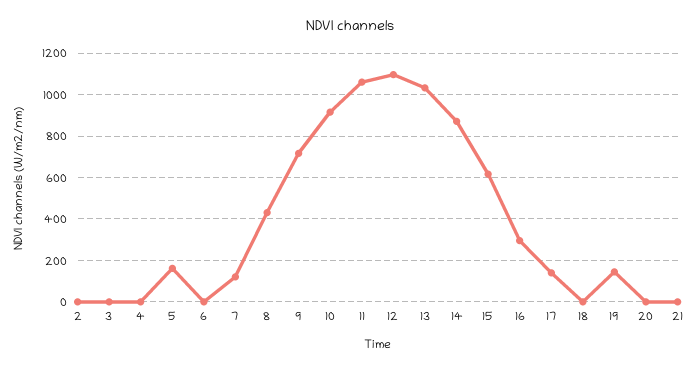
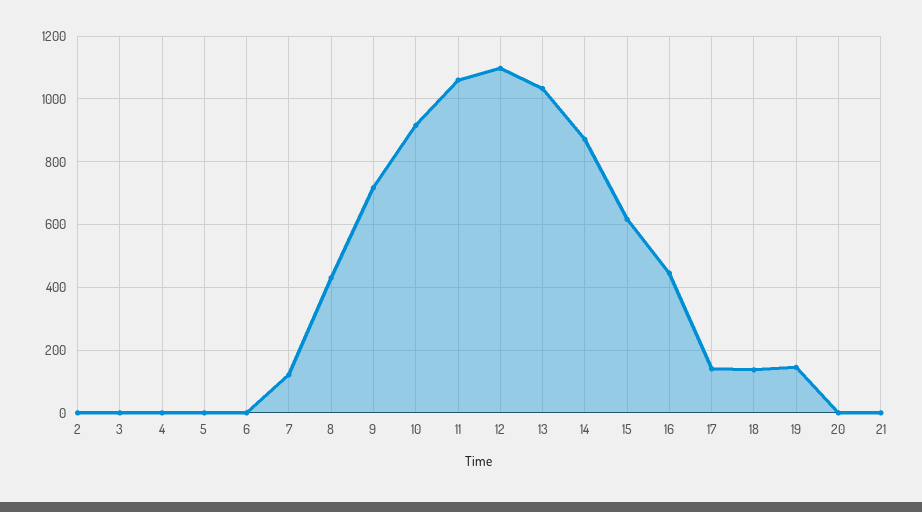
  {
    "2": 0,
    "3": 0,
    "4": 0,
-   "5": 150,
+   "5": 0,
    "6": 0,
    "7": 120,
    "8": 440,
    "9": 720,
    "10": 920,
    "11": 1060,
    "12": 1100,
    "13": 1040,
    "14": 880,
    "15": 620,
-   "16": 300,
+   "16": 440,
    "17": 140,
-   "18": 0,
+   "18": 140,
    "19": 140,
    "20": 0,
    "21": 0
  }

